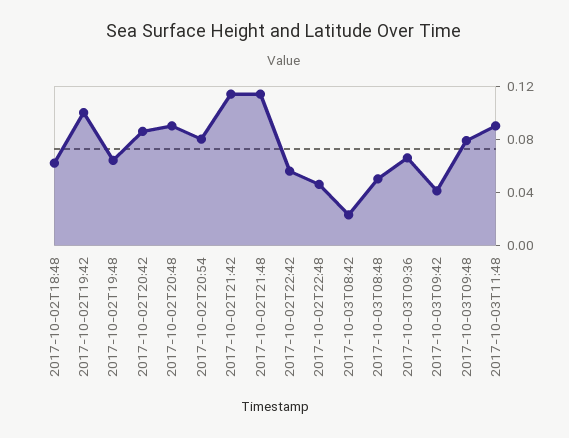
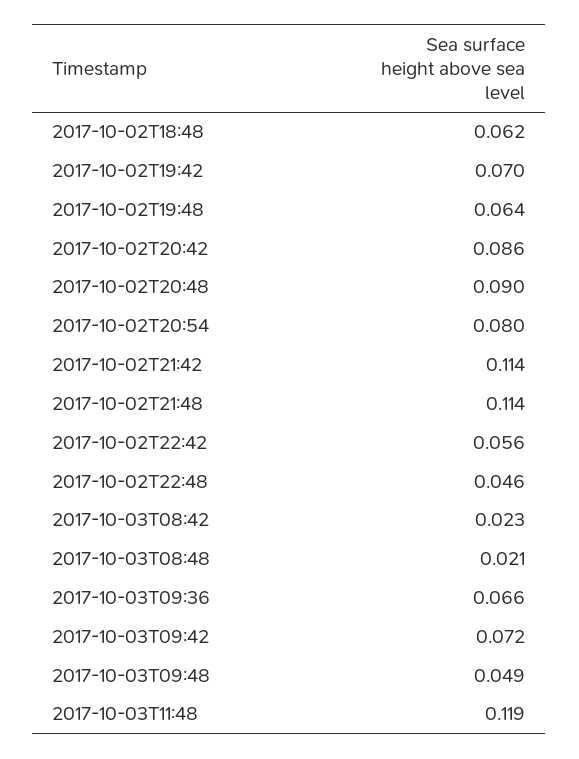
  {
    "2017-10-02T18:48": 0.062,
-   "2017-10-02T19:42": 0.1,
+   "2017-10-02T19:42": 0.07,
    "2017-10-02T19:48": 0.064,
    "2017-10-02T20:42": 0.086,
    "2017-10-02T20:48": 0.09,
    "2017-10-02T20:54": 0.08,
    "2017-10-02T21:42": 0.114,
    "2017-10-02T21:48": 0.114,
    "2017-10-02T22:42": 0.056,
    "2017-10-02T22:48": 0.046,
    "2017-10-03T08:42": 0.023,
-   "2017-10-03T08:48": 0.05,
+   "2017-10-03T08:48": 0.021,
    "2017-10-03T09:36": 0.066,
-   "2017-10-03T09:42": 0.04,
+   "2017-10-03T09:42": 0.072,
-   "2017-10-03T09:48": 0.08,
+   "2017-10-03T09:48": 0.049,
-   "2017-10-03T11:48": 0.09
+   "2017-10-03T11:48": 0.119
  }

